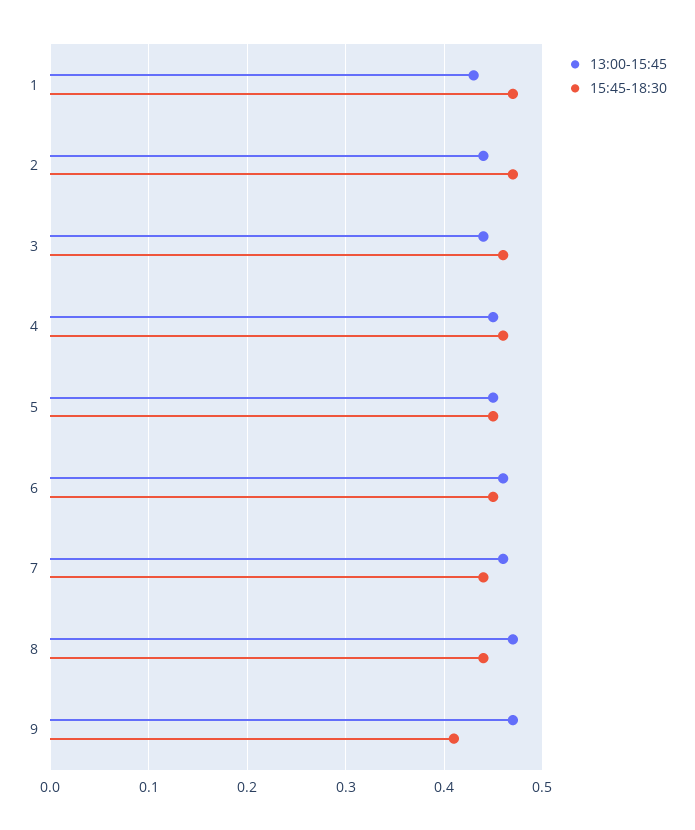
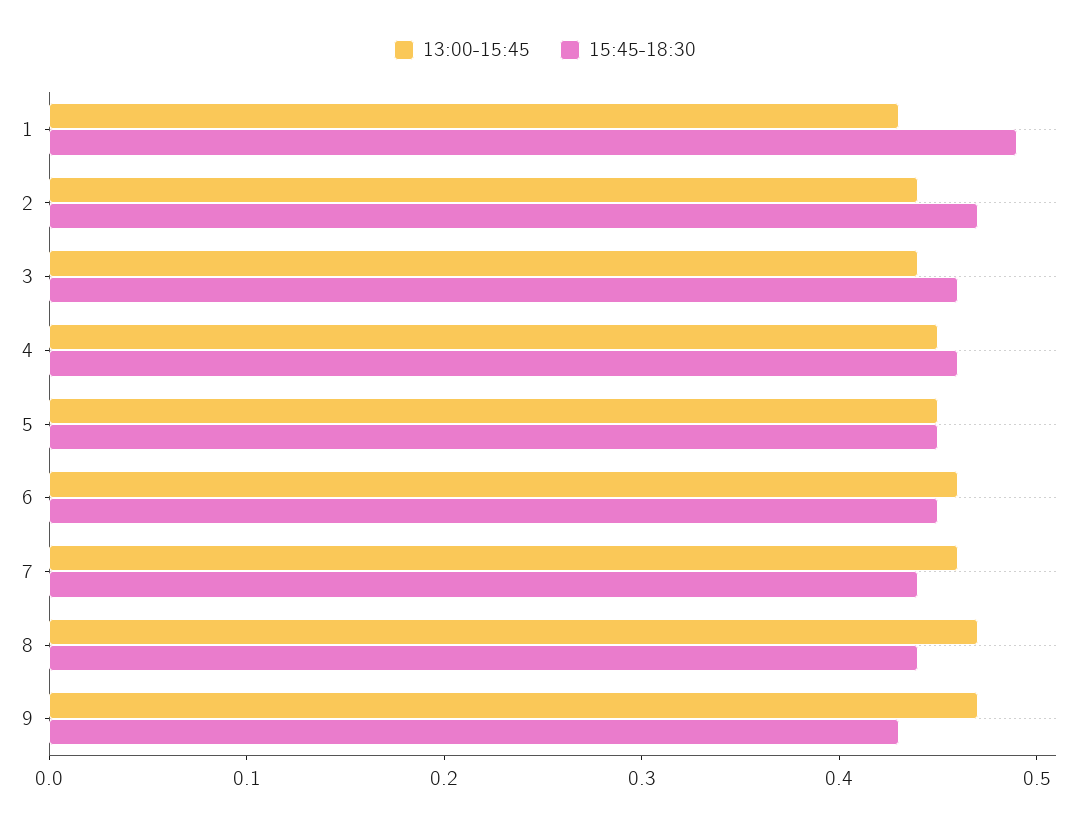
  {
    "13:00-15:45": {
      "1": 0.43,
      "2": 0.44,
      "3": 0.44,
      "4": 0.45,
      "5": 0.45,
      "6": 0.46,
      "7": 0.46,
      "8": 0.47,
      "9": 0.47
    },
    "15:45-18:30": {
-     "1": 0.47,
+     "1": 0.49,
      "2": 0.47,
      "3": 0.46,
      "4": 0.46,
      "5": 0.45,
      "6": 0.45,
      "7": 0.44,
      "8": 0.44,
-     "9": 0.41
+     "9": 0.43
    }
  }

